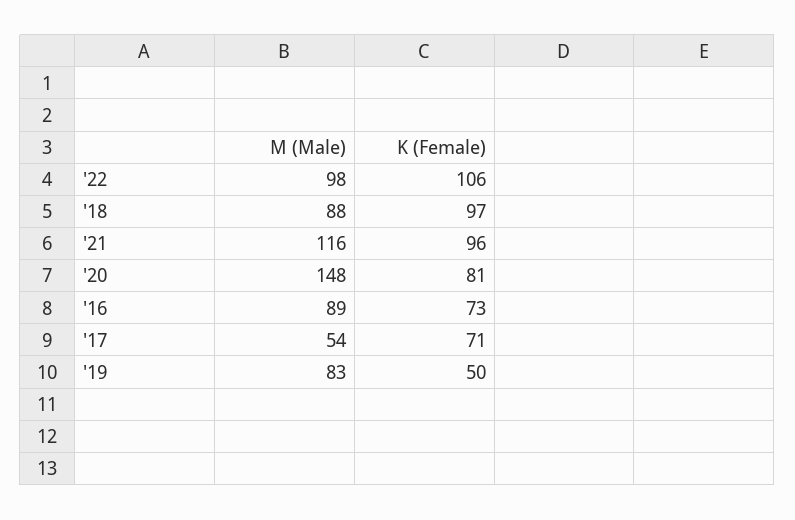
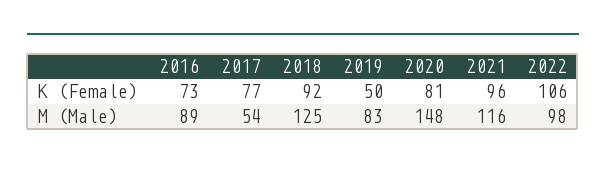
  {
    "M (Male)": {
      "'22": 98,
-     "'18": 88,
+     "'18": 125,
      "'21": 116,
      "'20": 148,
      "'16": 89,
      "'17": 54,
      "'19": 83
    },
    "K (Female)": {
      "'22": 106,
-     "'18": 97,
+     "'18": 92,
      "'21": 96,
      "'20": 81,
      "'16": 73,
-     "'17": 71,
+     "'17": 77,
      "'19": 50
    }
  }

